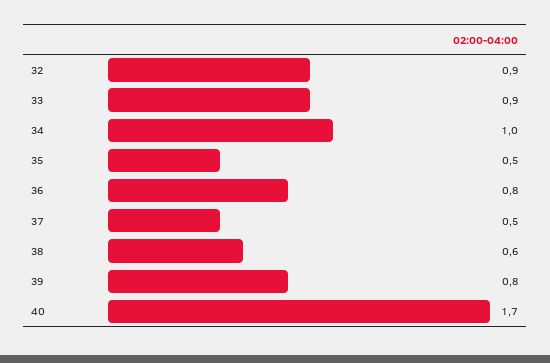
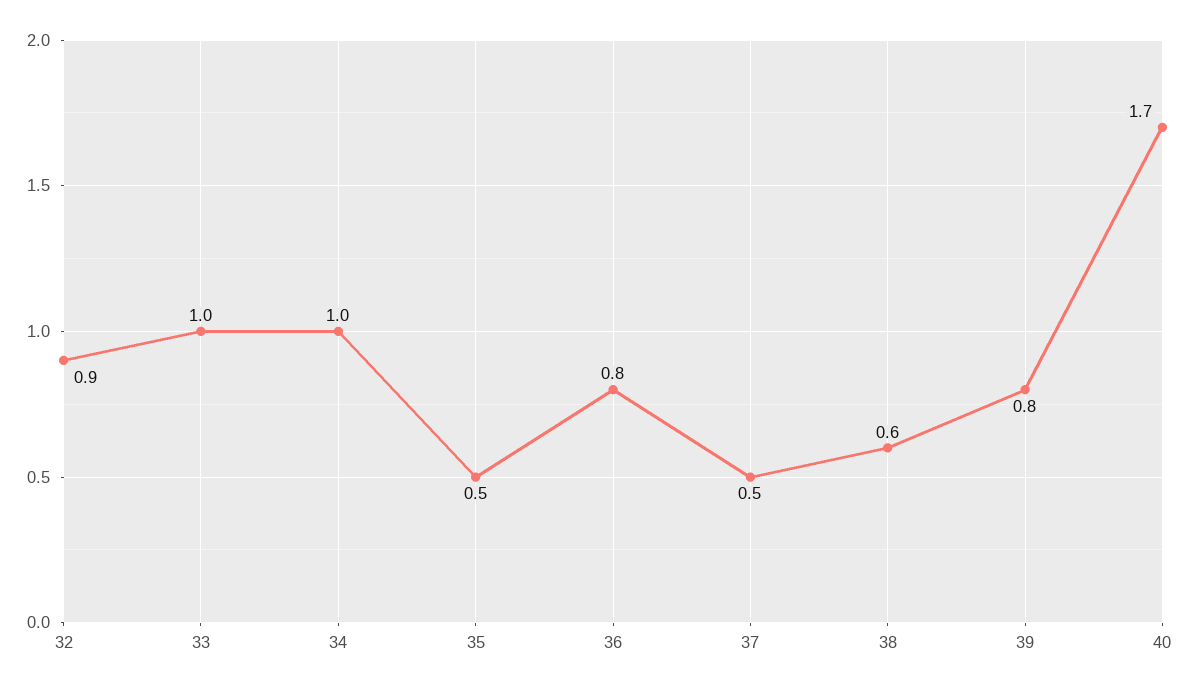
  {
    "32": 0.9,
-   "33": 0.9,
+   "33": 1,
    "34": 1,
    "35": 0.5,
    "36": 0.8,
    "37": 0.5,
    "38": 0.6,
    "39": 0.8,
    "40": 1.7
  }

